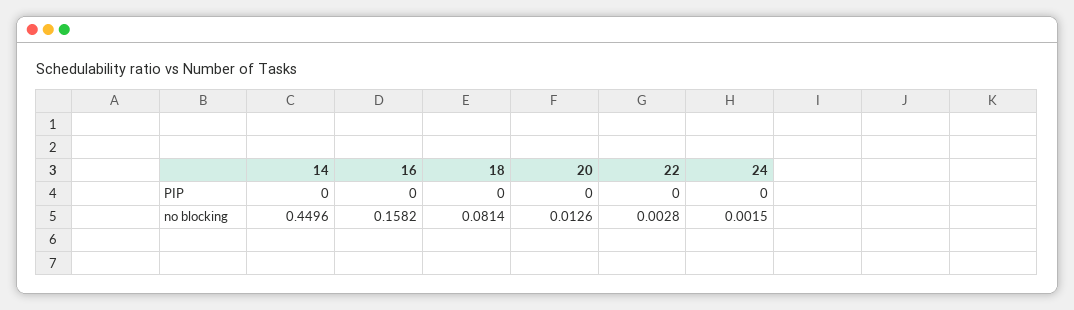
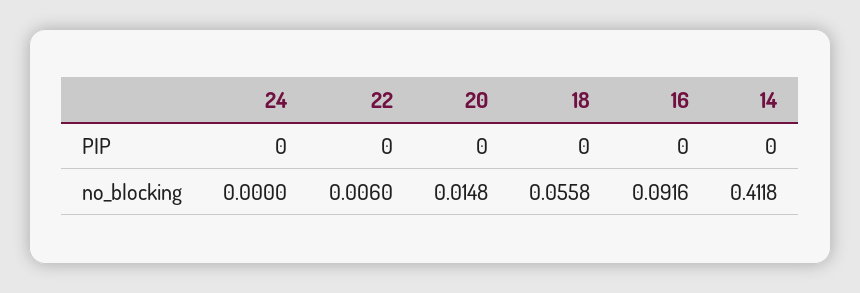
  {
    "14": {
      "PIP": 0,
-     "no blocking": 0.4496
+     "no blocking": 0.4118
    },
    "16": {
      "PIP": 0,
-     "no blocking": 0.1582
+     "no blocking": 0.0916
    },
    "18": {
      "PIP": 0,
-     "no blocking": 0.0814
+     "no blocking": 0.0558
    },
    "20": {
      "PIP": 0,
-     "no blocking": 0.0126
+     "no blocking": 0.0148
    },
    "22": {
      "PIP": 0,
-     "no blocking": 0.0028
+     "no blocking": 0.006
    },
    "24": {
      "PIP": 0,
-     "no blocking": 0.0015
+     "no blocking": 0
    }
  }

